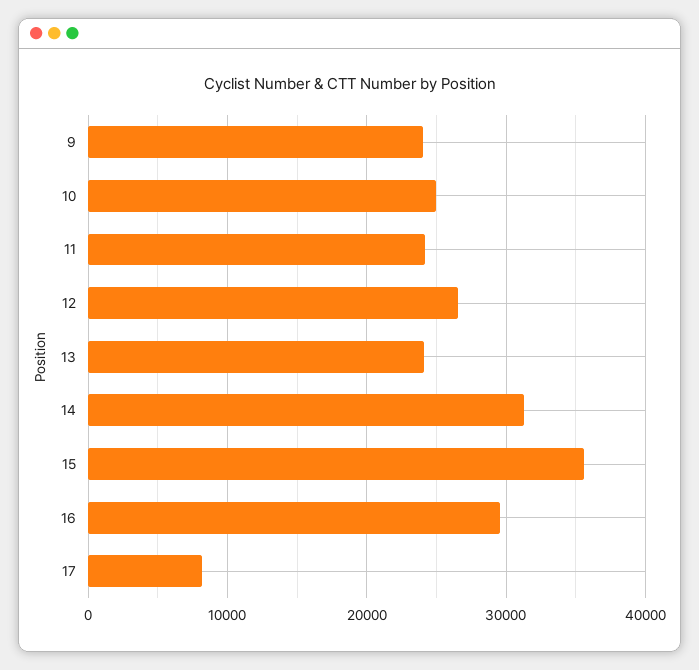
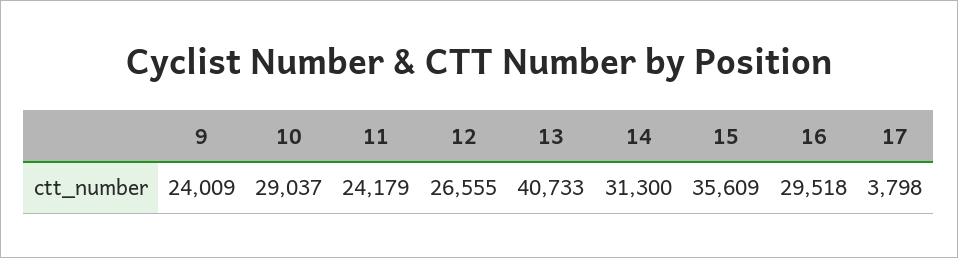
  {
    "9": 24009,
-   "10": 25000,
+   "10": 29037,
    "11": 24179,
    "12": 26555,
-   "13": 24000,
+   "13": 40733,
    "14": 31300,
    "15": 35609,
    "16": 29518,
-   "17": 8000
+   "17": 3798
  }

